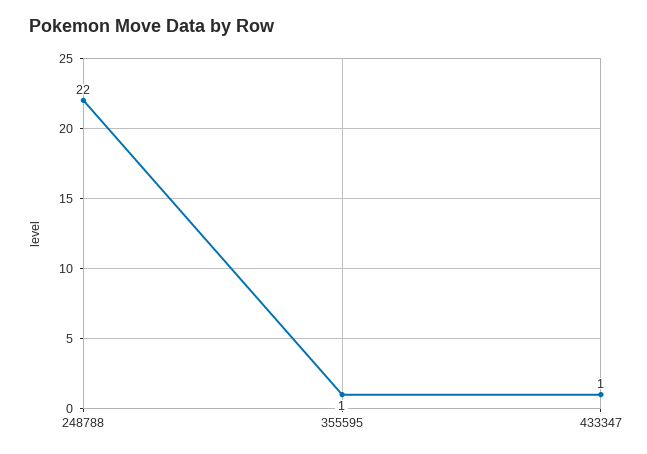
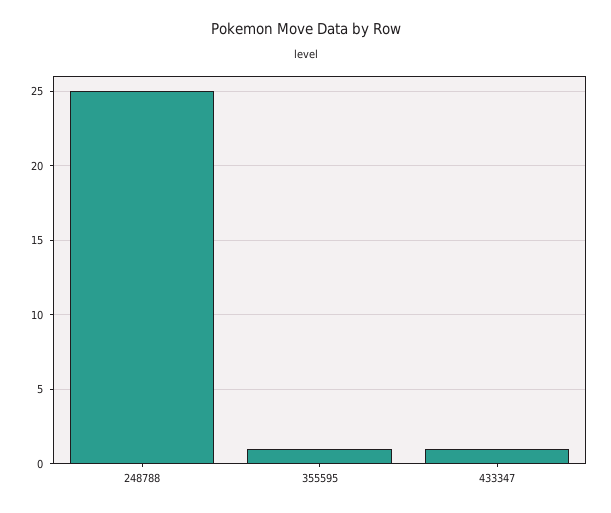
  {
-   "248788": 22,
+   "248788": 25,
    "355595": 1,
    "433347": 1
  }

